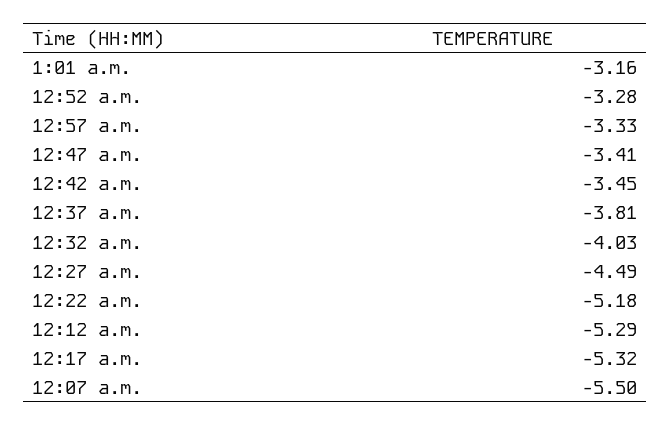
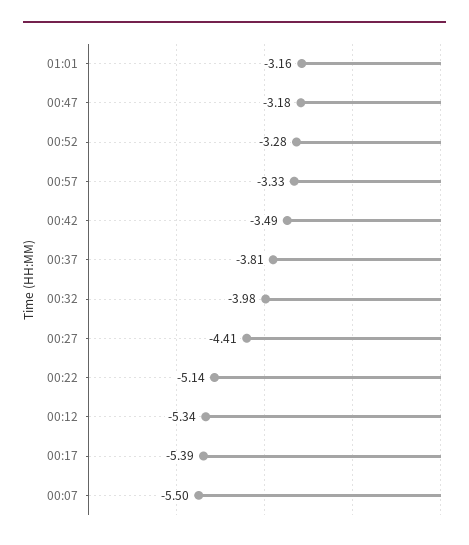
  {
    "1:01 a.m.": -3.16,
    "12:52 a.m.": -3.28,
    "12:57 a.m.": -3.33,
-   "12:47 a.m.": -3.41,
+   "12:47 a.m.": -3.18,
-   "12:42 a.m.": -3.45,
+   "12:42 a.m.": -3.49,
    "12:37 a.m.": -3.81,
-   "12:32 a.m.": -4.03,
+   "12:32 a.m.": -3.98,
-   "12:27 a.m.": -4.49,
+   "12:27 a.m.": -4.41,
-   "12:22 a.m.": -5.18,
+   "12:22 a.m.": -5.14,
-   "12:12 a.m.": -5.29,
+   "12:12 a.m.": -5.34,
-   "12:17 a.m.": -5.32,
+   "12:17 a.m.": -5.39,
    "12:07 a.m.": -5.5
  }

